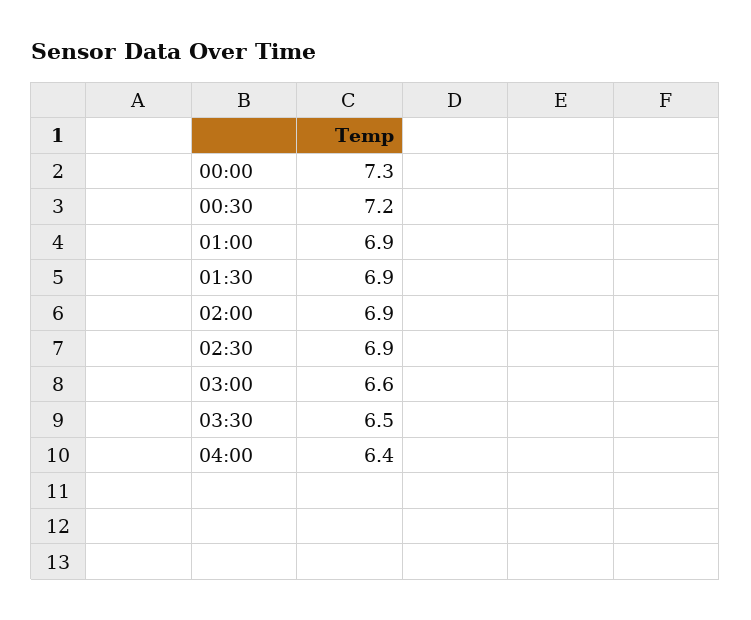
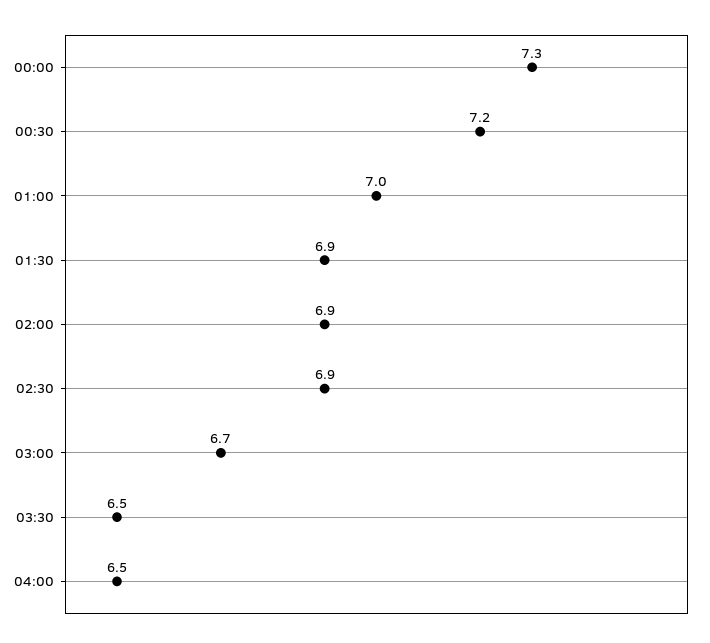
  {
    "00:00": 7.3,
    "00:30": 7.2,
-   "01:00": 6.9,
+   "01:00": 7,
    "01:30": 6.9,
    "02:00": 6.9,
    "02:30": 6.9,
-   "03:00": 6.6,
+   "03:00": 6.7,
    "03:30": 6.5,
-   "04:00": 6.4
+   "04:00": 6.5
  }

